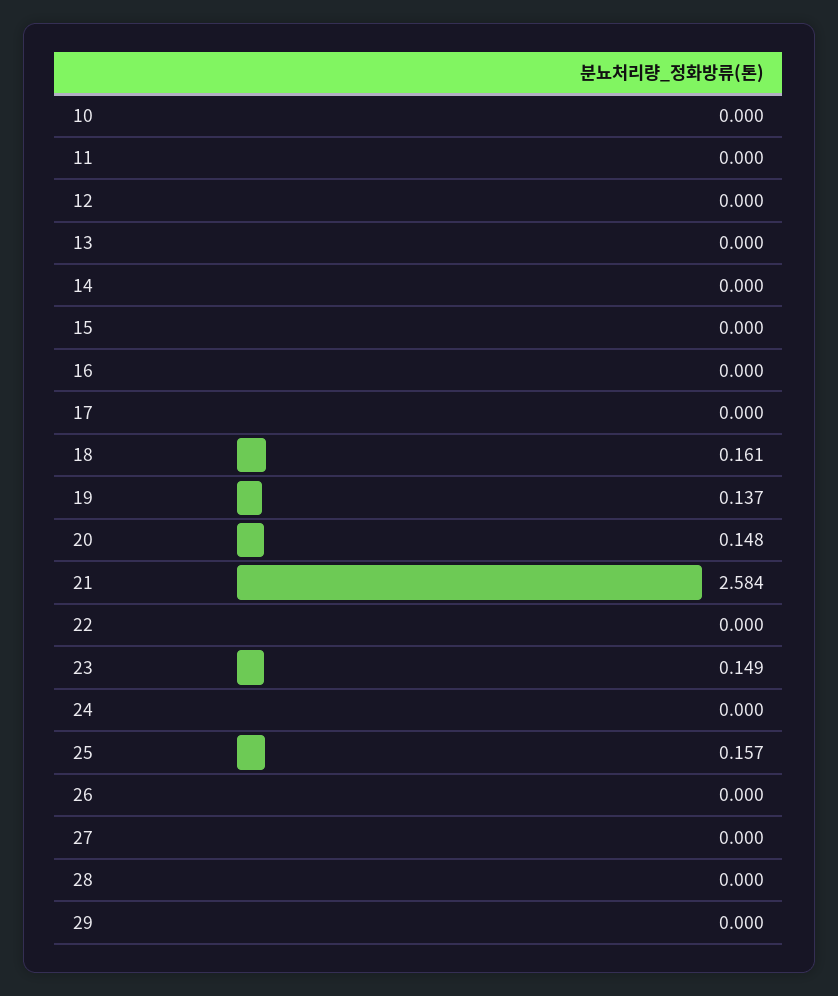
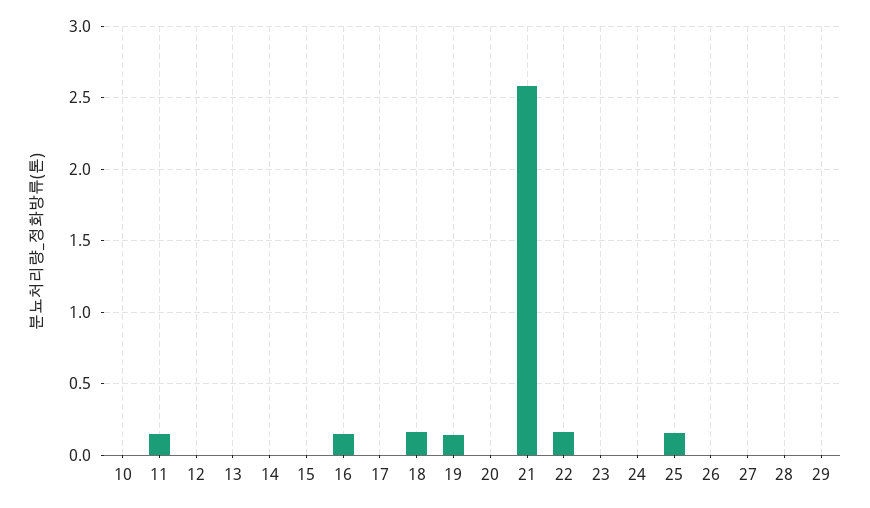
  {
    "10": 0,
-   "11": 0,
+   "11": 0.15,
    "12": 0,
    "13": 0,
    "14": 0,
    "15": 0,
-   "16": 0,
+   "16": 0.15,
    "17": 0,
    "18": 0.161,
    "19": 0.137,
-   "20": 0.148,
+   "20": 0,
    "21": 2.584,
-   "22": 0,
+   "22": 0.15,
-   "23": 0.149,
+   "23": 0,
    "24": 0,
    "25": 0.157,
    "26": 0,
    "27": 0,
    "28": 0,
    "29": 0
  }

